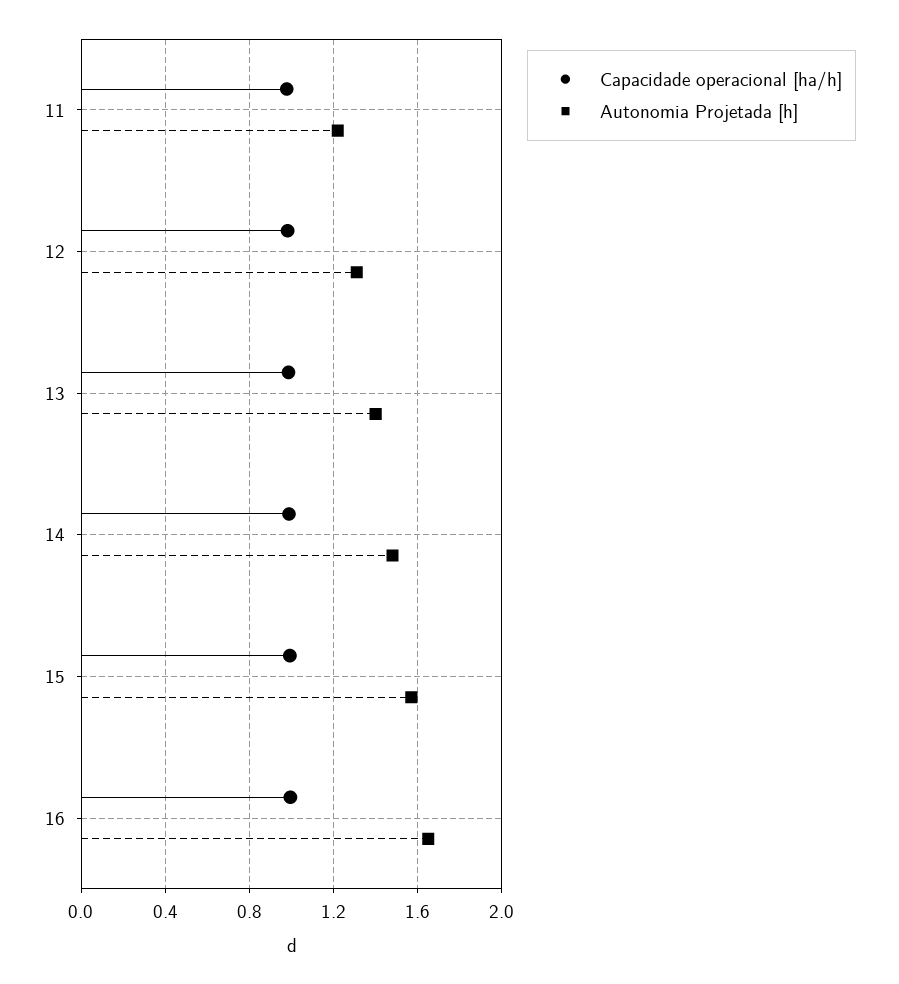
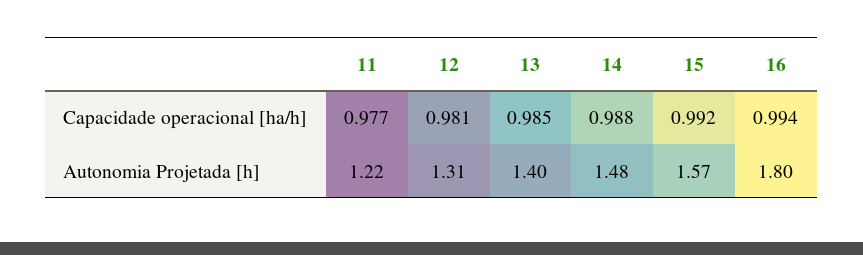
  {
    "Capacidade operacional [ha/h]": {
      "11": 0.977,
      "12": 0.981,
      "13": 0.985,
      "14": 0.988,
      "15": 0.992,
      "16": 0.994
    },
    "Autonomia Projetada [h]": {
      "11": 1.22,
      "12": 1.31,
      "13": 1.4,
      "14": 1.48,
      "15": 1.57,
-     "16": 1.65
+     "16": 1.8
    }
  }

